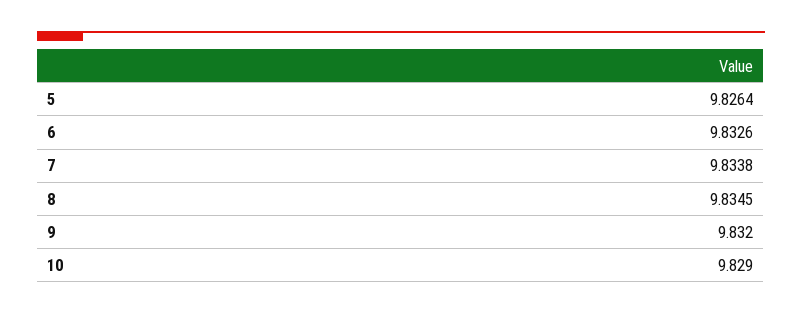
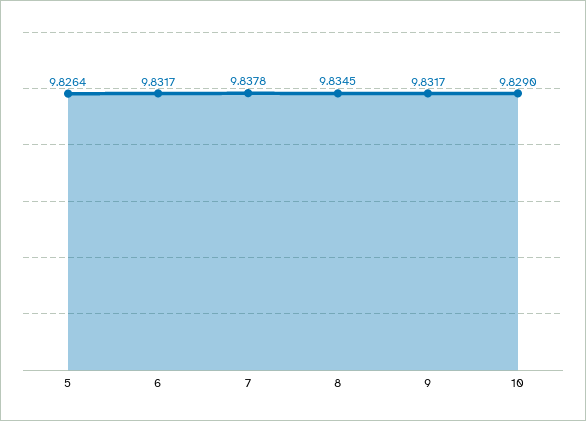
  {
    "5": 9.8264,
-   "6": 9.8326,
+   "6": 9.8317,
-   "7": 9.8338,
+   "7": 9.8378,
    "8": 9.8345,
-   "9": 9.832,
+   "9": 9.8317,
    "10": 9.829
  }

